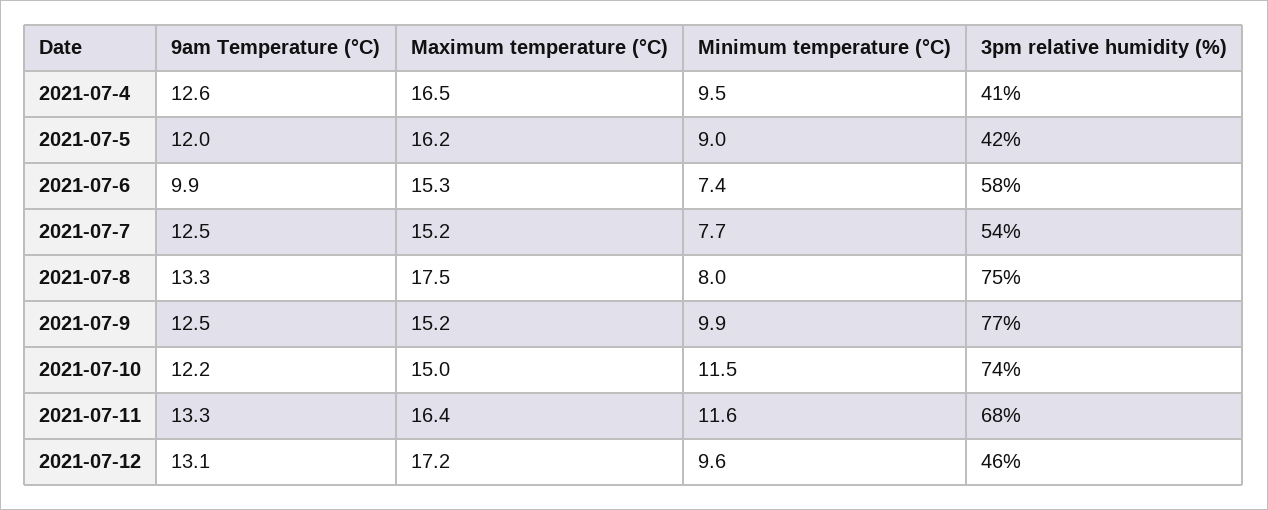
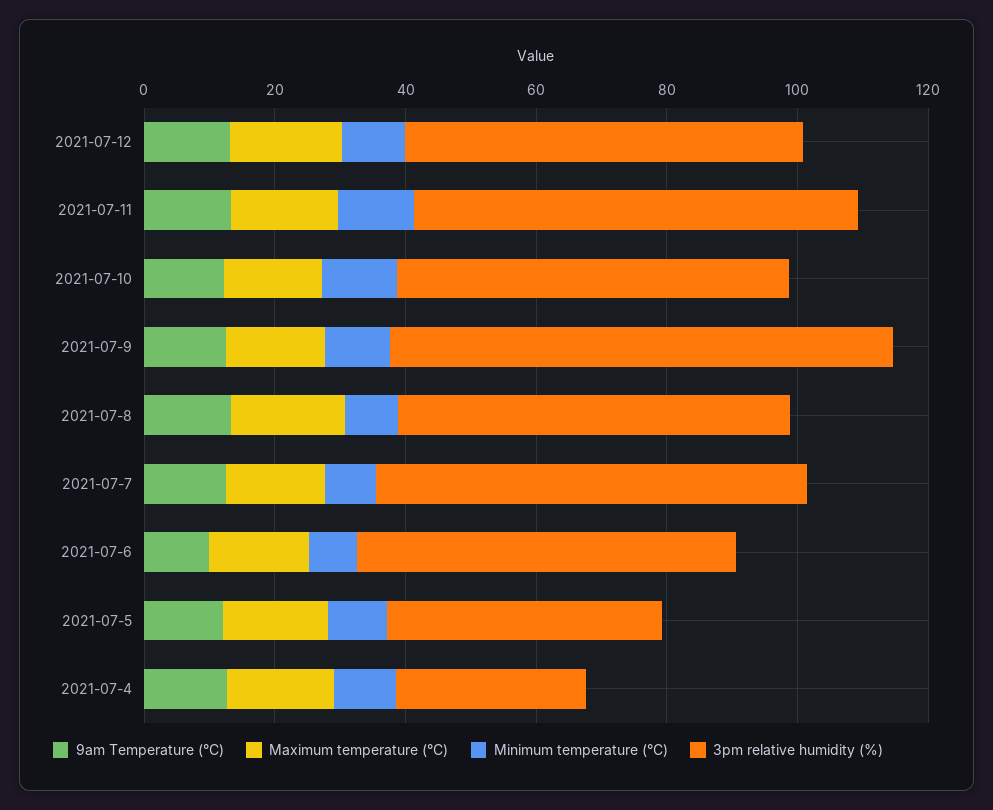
  {
    "9am Temperature (°C)": {
      "2021-07-4": 12.6,
      "2021-07-5": 12,
      "2021-07-6": 9.9,
      "2021-07-7": 12.5,
      "2021-07-8": 13.3,
      "2021-07-9": 12.5,
      "2021-07-10": 12.2,
      "2021-07-11": 13.3,
      "2021-07-12": 13.1
    },
    "Maximum temperature (°C)": {
      "2021-07-4": 16.5,
      "2021-07-5": 16.2,
      "2021-07-6": 15.3,
      "2021-07-7": 15.2,
      "2021-07-8": 17.5,
      "2021-07-9": 15.2,
      "2021-07-10": 15,
      "2021-07-11": 16.4,
      "2021-07-12": 17.2
    },
    "Minimum temperature (°C)": {
      "2021-07-4": 9.5,
      "2021-07-5": 9,
      "2021-07-6": 7.4,
      "2021-07-7": 7.7,
      "2021-07-8": 8,
      "2021-07-9": 9.9,
      "2021-07-10": 11.5,
      "2021-07-11": 11.6,
      "2021-07-12": 9.6
    },
    "3pm relative humidity (%)": {
-     "2021-07-4": 41,
+     "2021-07-4": 30,
      "2021-07-5": 42,
      "2021-07-6": 58,
-     "2021-07-7": 54,
+     "2021-07-7": 65,
-     "2021-07-8": 75,
+     "2021-07-8": 60,
      "2021-07-9": 77,
-     "2021-07-10": 74,
+     "2021-07-10": 60,
      "2021-07-11": 68,
-     "2021-07-12": 46
+     "2021-07-12": 60
    }
  }

